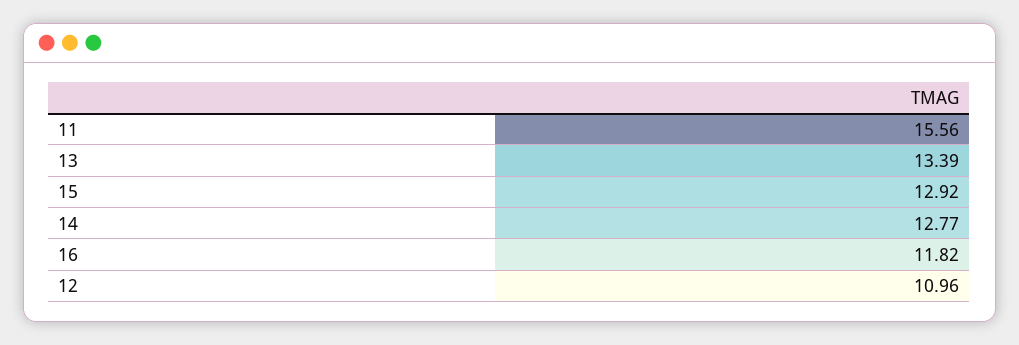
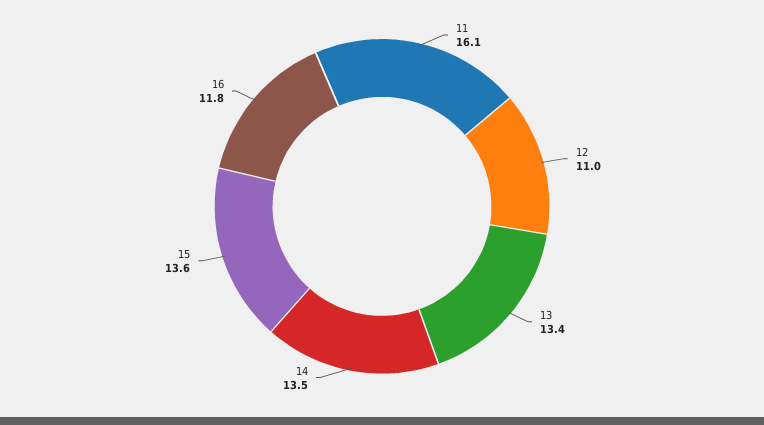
  {
-   "11": 15.56,
+   "11": 16.1,
    "13": 13.39,
-   "15": 12.92,
+   "15": 13.6,
-   "14": 12.77,
+   "14": 13.5,
    "16": 11.82,
    "12": 10.96
  }

